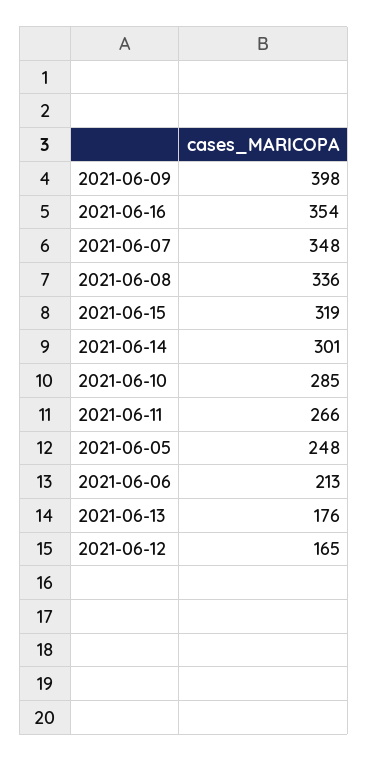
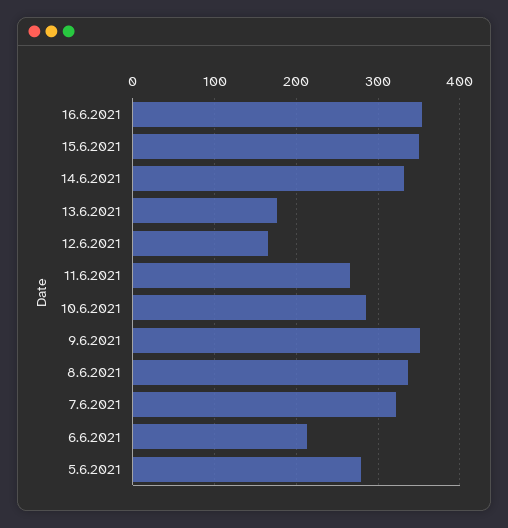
  {
-   "2021-06-09": 398,
+   "2021-06-09": 350,
    "2021-06-16": 354,
-   "2021-06-07": 348,
+   "2021-06-07": 320,
    "2021-06-08": 336,
-   "2021-06-15": 319,
+   "2021-06-15": 350,
-   "2021-06-14": 301,
+   "2021-06-14": 330,
    "2021-06-10": 285,
    "2021-06-11": 266,
-   "2021-06-05": 248,
+   "2021-06-05": 280,
    "2021-06-06": 213,
    "2021-06-13": 176,
    "2021-06-12": 165
  }

